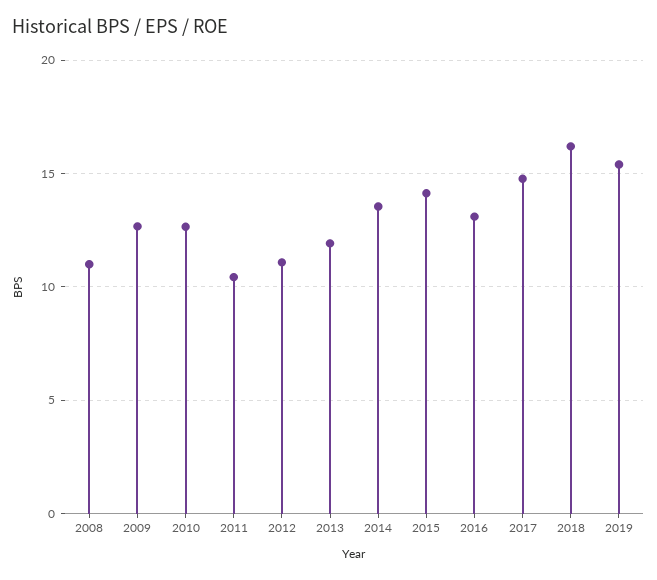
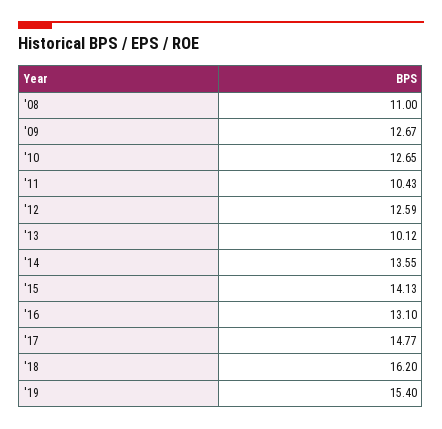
  {
    "2008": 11,
    "2009": 12.67,
    "2010": 12.65,
    "2011": 10.43,
-   "2012": 11,
+   "2012": 12.59,
-   "2013": 12,
+   "2013": 10.12,
    "2014": 13.55,
    "2015": 14.13,
    "2016": 13.1,
    "2017": 14.77,
    "2018": 16.2,
    "2019": 15.4
  }

